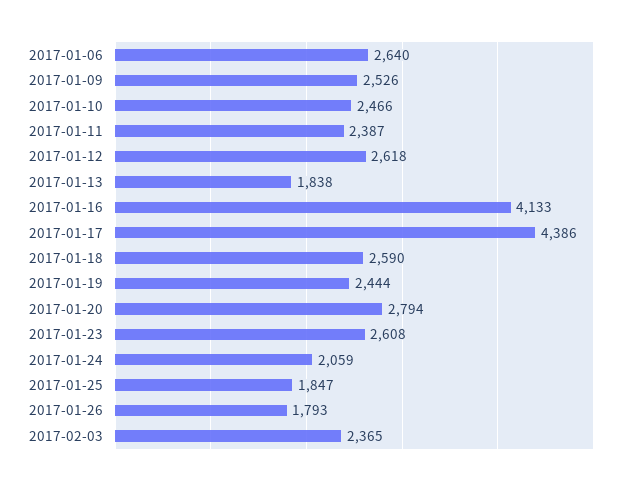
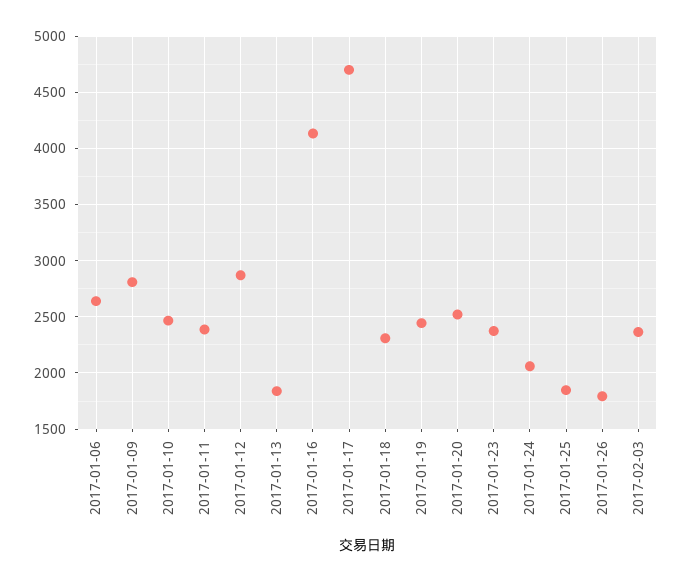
  {
    "2017-01-06": 2640,
-   "2017-01-09": 2526,
+   "2017-01-09": 2800,
    "2017-01-10": 2466,
    "2017-01-11": 2387,
-   "2017-01-12": 2618,
+   "2017-01-12": 2900,
    "2017-01-13": 1838,
    "2017-01-16": 4133,
-   "2017-01-17": 4386,
+   "2017-01-17": 4700,
-   "2017-01-18": 2590,
+   "2017-01-18": 2300,
    "2017-01-19": 2444,
-   "2017-01-20": 2794,
+   "2017-01-20": 2500,
-   "2017-01-23": 2608,
+   "2017-01-23": 2400,
    "2017-01-24": 2059,
    "2017-01-25": 1847,
    "2017-01-26": 1793,
    "2017-02-03": 2365
  }

